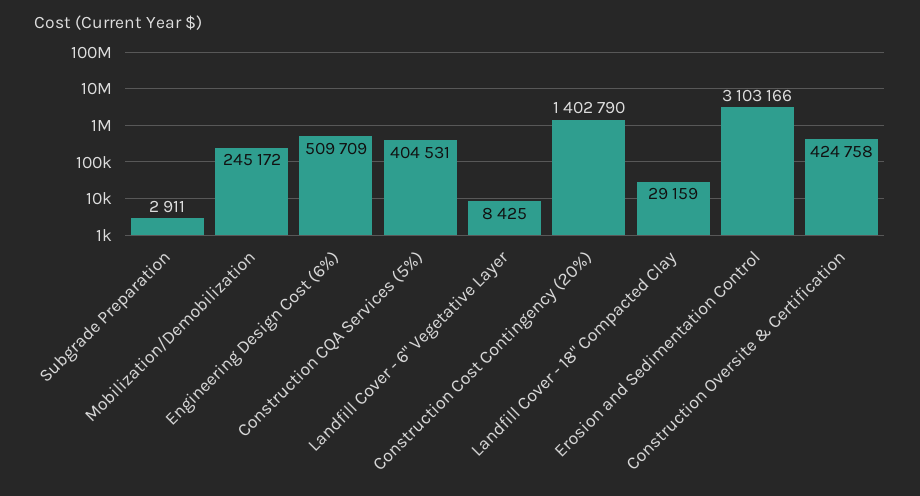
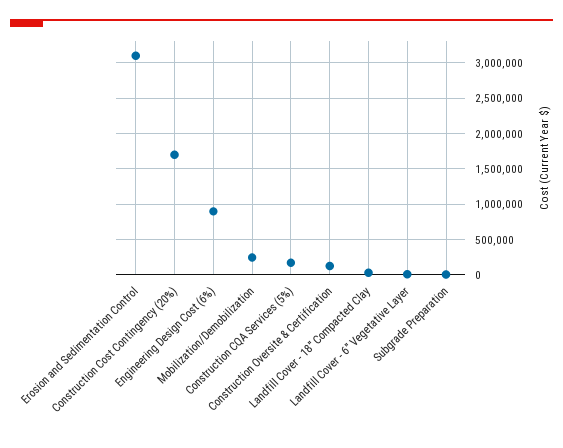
  {
    "Subgrade Preparation": 2911,
    "Mobilization/Demobilization": 245172,
-   "Engineering Design Cost (6%)": 509709,
+   "Engineering Design Cost (6%)": 900000,
-   "Construction CQA Services (5%)": 404531,
+   "Construction CQA Services (5%)": 200000,
    "Landfill Cover - 6\" Vegetative Layer": 8425,
-   "Construction Cost Contingency (20%)": 1402790,
+   "Construction Cost Contingency (20%)": 1700000,
    "Landfill Cover - 18\" Compacted Clay": 29159,
    "Erosion and Sedimentation Control": 3103166,
-   "Construction Oversite & Certification": 424758
+   "Construction Oversite & Certification": 100000
  }

